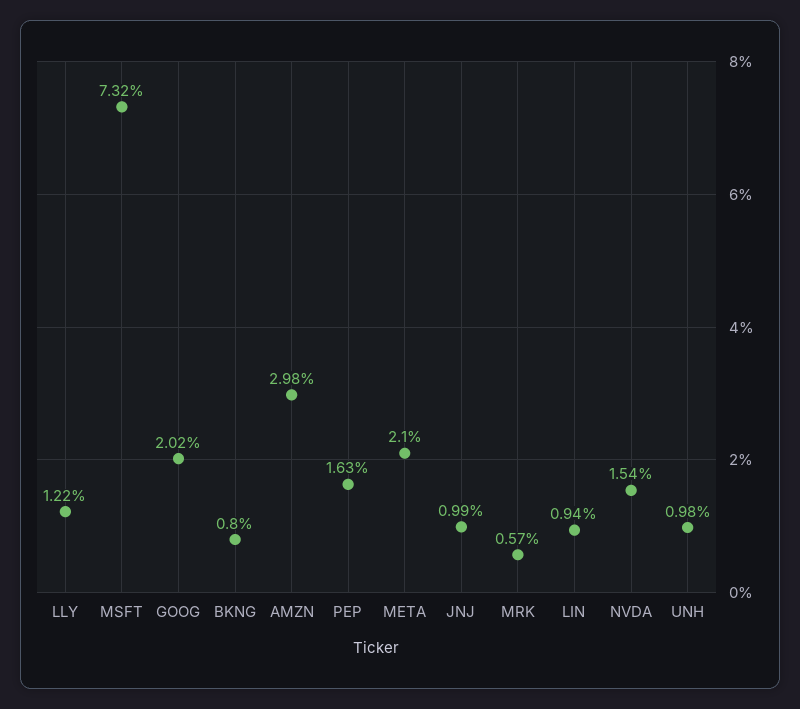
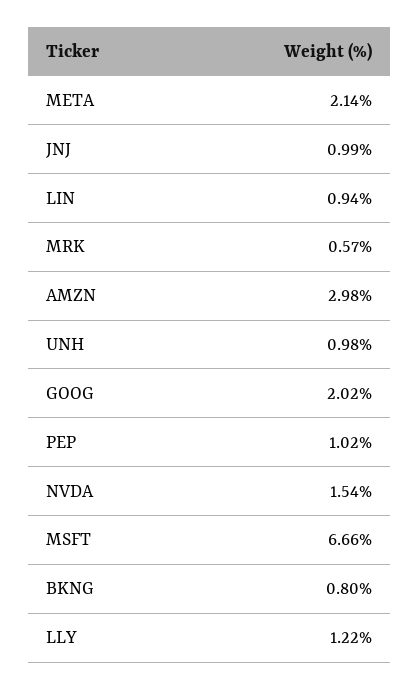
  {
    "LLY": 1.22,
-   "MSFT": 7.32,
+   "MSFT": 6.66,
    "GOOG": 2.02,
    "BKNG": 0.8,
    "AMZN": 2.98,
-   "PEP": 1.63,
+   "PEP": 1.02,
-   "META": 2.1,
+   "META": 2.14,
    "JNJ": 0.99,
    "MRK": 0.57,
    "LIN": 0.94,
    "NVDA": 1.54,
    "UNH": 0.98
  }

